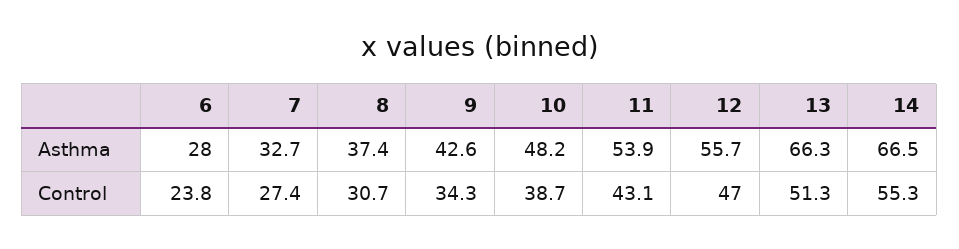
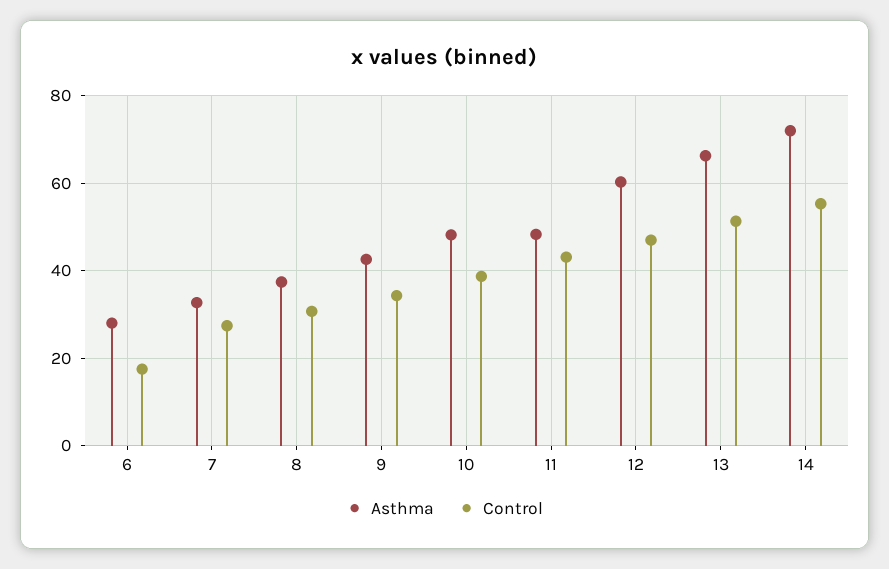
  {
    "Asthma": {
      "6": 28,
      "7": 32.7,
      "8": 37.4,
      "9": 42.6,
      "10": 48.2,
-     "11": 53.9,
+     "11": 48,
-     "12": 55.7,
+     "12": 60,
      "13": 66.3,
-     "14": 66.5
+     "14": 72
    },
    "Control": {
-     "6": 23.8,
+     "6": 18,
      "7": 27.4,
      "8": 30.7,
      "9": 34.3,
      "10": 38.7,
      "11": 43.1,
      "12": 47,
      "13": 51.3,
      "14": 55.3
    }
  }

